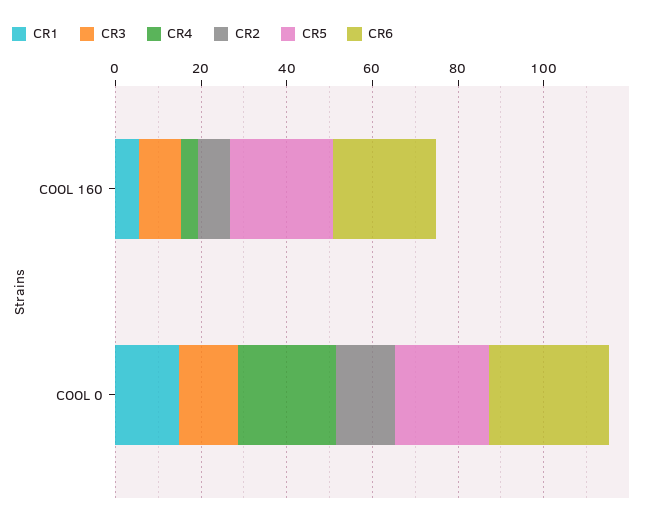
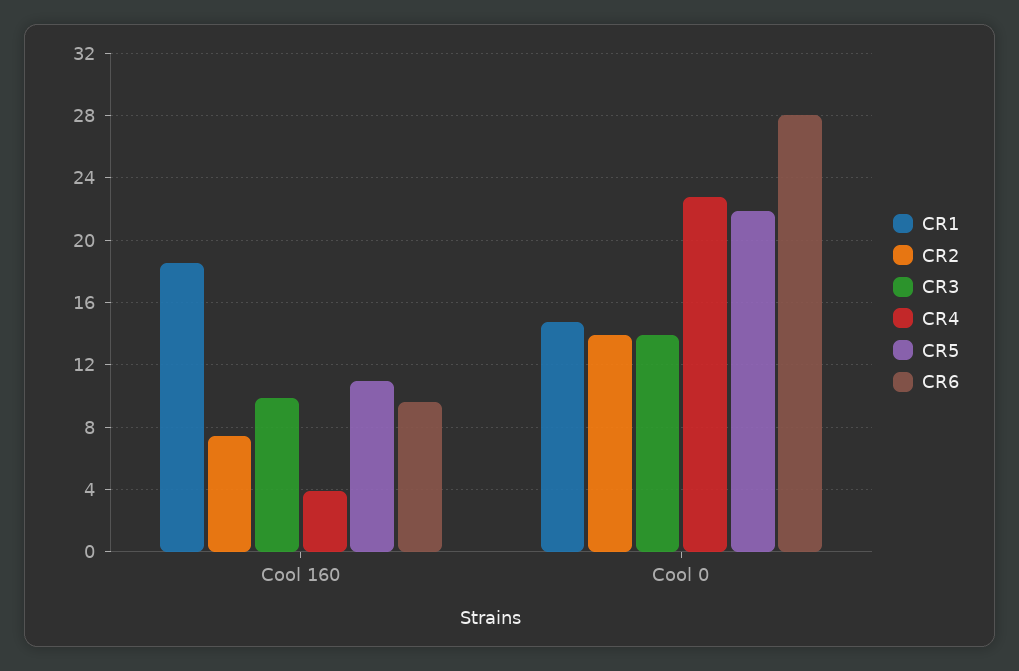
  {
    "CR1": {
-     "COOL 160": 5,
+     "COOL 160": 18.5,
      "COOL 0": 15
    },
    "CR3": {
      "COOL 160": 10,
      "COOL 0": 14
    },
    "CR4": {
      "COOL 160": 4,
      "COOL 0": 23
    },
    "CR2": {
      "COOL 160": 7.5,
      "COOL 0": 14
    },
    "CR5": {
-     "COOL 160": 25,
+     "COOL 160": 11,
      "COOL 0": 22
    },
    "CR6": {
-     "COOL 160": 25,
+     "COOL 160": 9.5,
      "COOL 0": 28
    }
  }

